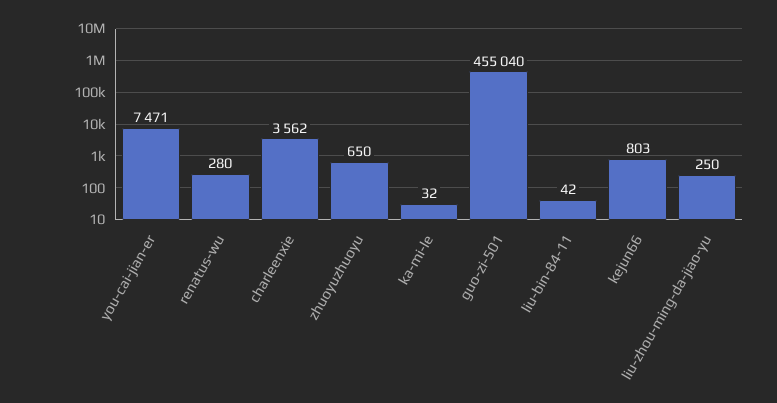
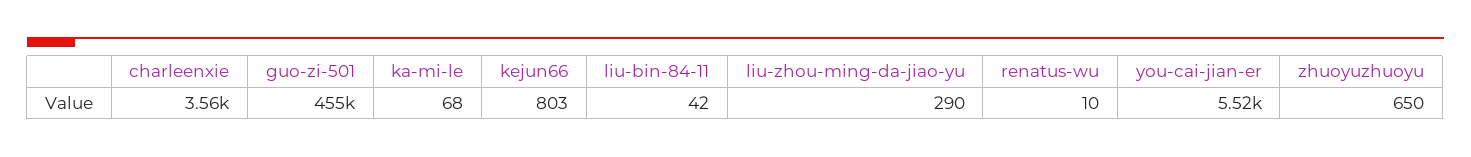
  {
-   "you-cai-jian-er": 7471,
+   "you-cai-jian-er": 5520,
-   "renatus-wu": 280,
+   "renatus-wu": 10,
    "charleenxie": 3562,
    "zhuoyuzhuoyu": 650,
-   "ka-mi-le": 32,
+   "ka-mi-le": 68,
    "guo-zi-501": 455040,
    "liu-bin-84-11": 42,
    "kejun66": 803,
-   "liu-zhou-ming-da-jiao-yu": 250
+   "liu-zhou-ming-da-jiao-yu": 290
  }

